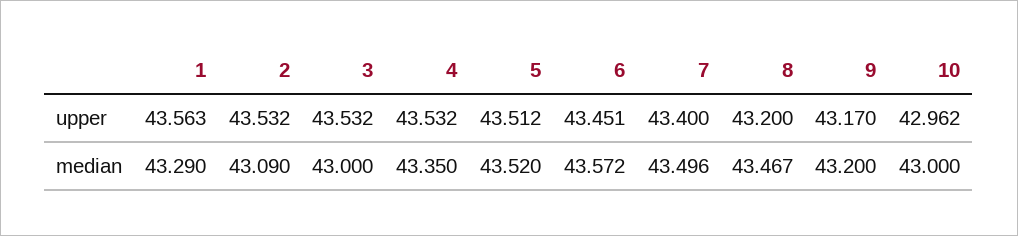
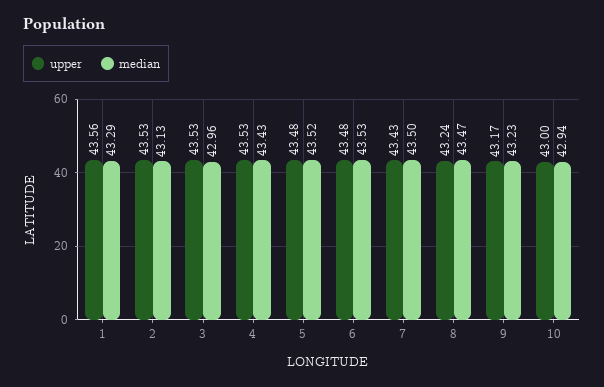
  {
    "upper": {
      "1": 43.563,
      "2": 43.532,
      "3": 43.532,
      "4": 43.532,
-     "5": 43.512,
+     "5": 43.48,
-     "6": 43.451,
+     "6": 43.48,
-     "7": 43.4,
+     "7": 43.43,
-     "8": 43.2,
+     "8": 43.24,
      "9": 43.17,
-     "10": 42.962
+     "10": 43
    },
    "median": {
      "1": 43.29,
-     "2": 43.09,
+     "2": 43.13,
-     "3": 43,
+     "3": 42.96,
-     "4": 43.35,
+     "4": 43.43,
      "5": 43.52,
-     "6": 43.572,
+     "6": 43.53,
      "7": 43.496,
      "8": 43.467,
-     "9": 43.2,
+     "9": 43.23,
-     "10": 43
+     "10": 42.94
    }
  }

